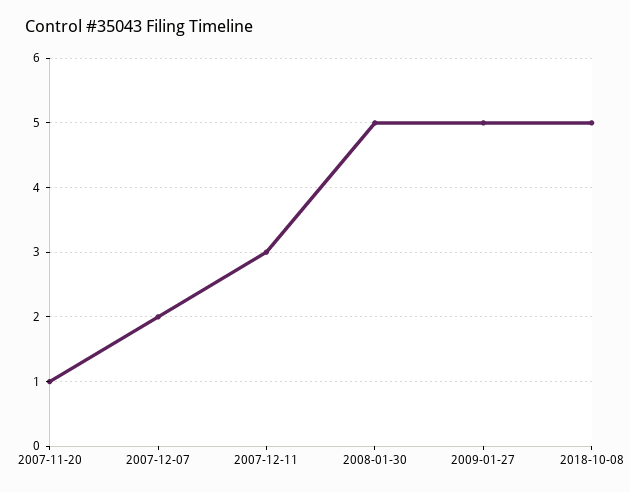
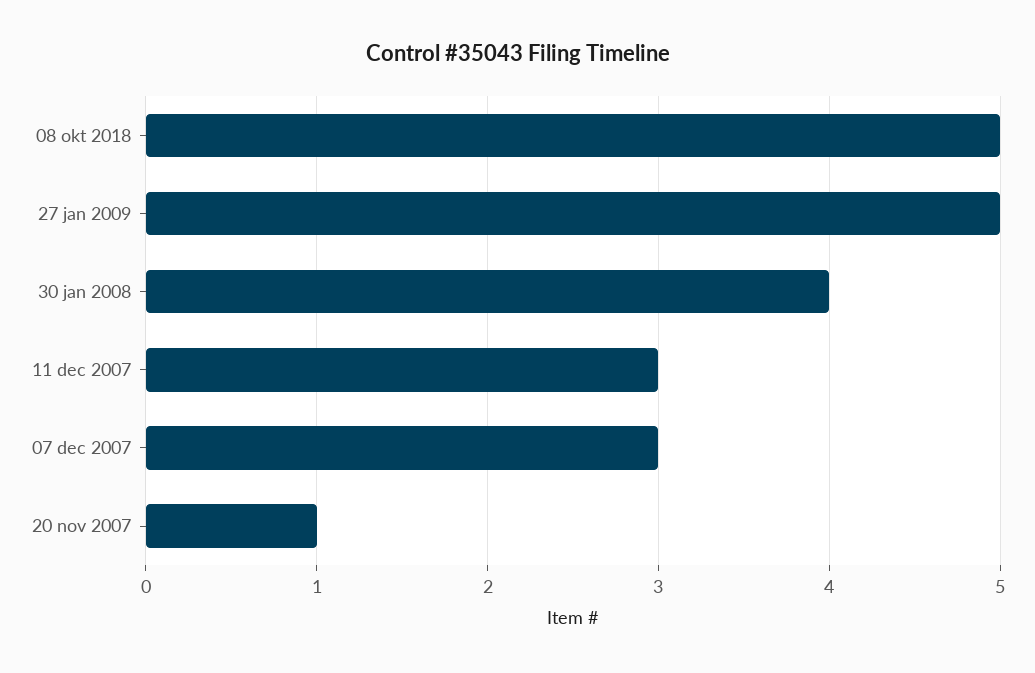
  {
    "2007-11-20": 1,
-   "2007-12-07": 2,
+   "2007-12-07": 3,
    "2007-12-11": 3,
-   "2008-01-30": 5,
+   "2008-01-30": 4,
    "2009-01-27": 5,
    "2018-10-08": 5
  }

